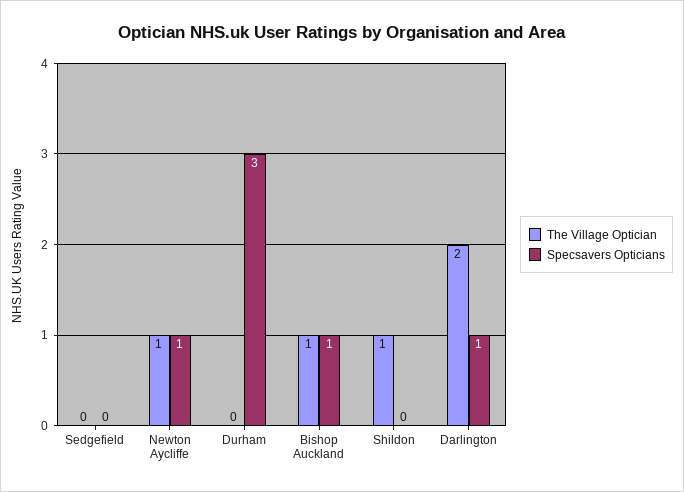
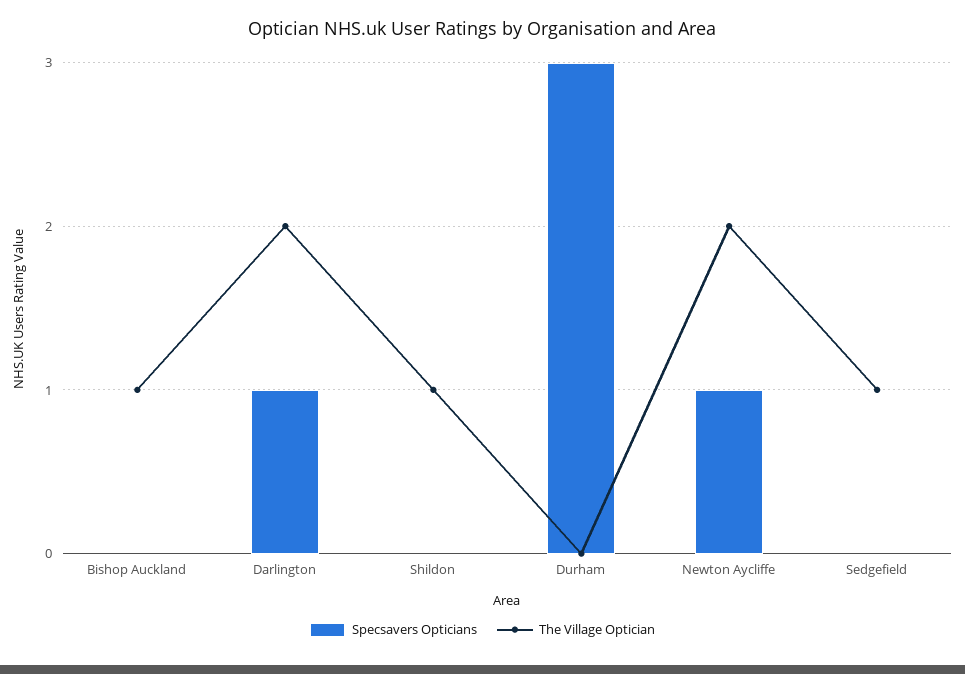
  {
    "The Village Optician": {
-     "Sedgefield": 0,
+     "Sedgefield": 1,
-     "Newton Aycliffe": 1,
+     "Newton Aycliffe": 2,
      "Durham": 0,
      "Bishop Auckland": 1,
      "Shildon": 1,
      "Darlington": 2
    },
    "Specsavers Opticians": {
      "Sedgefield": 0,
      "Newton Aycliffe": 1,
      "Durham": 3,
-     "Bishop Auckland": 1,
+     "Bishop Auckland": 0,
      "Shildon": 0,
      "Darlington": 1
    }
  }

